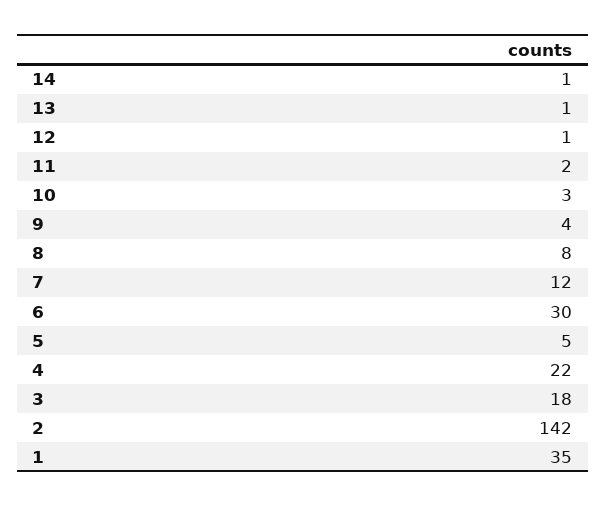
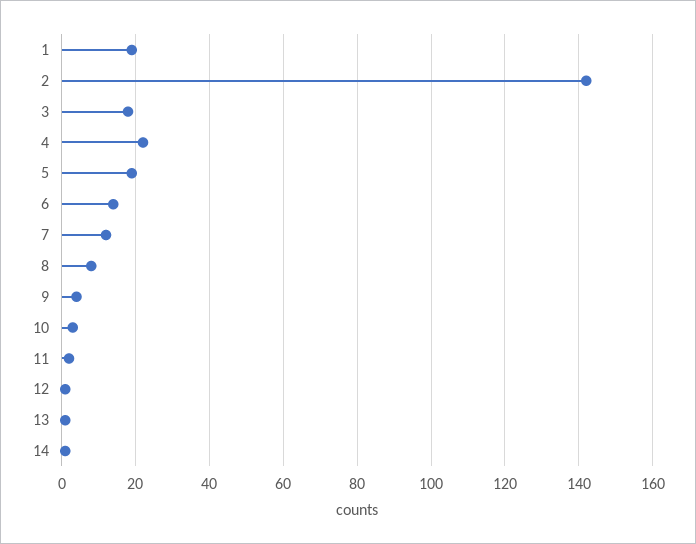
  {
    "14": 1,
    "13": 1,
    "12": 1,
    "11": 2,
    "10": 3,
    "9": 4,
    "8": 8,
    "7": 12,
-   "6": 30,
+   "6": 15,
-   "5": 5,
+   "5": 20,
    "4": 22,
    "3": 18,
    "2": 142,
-   "1": 35
+   "1": 20
  }

